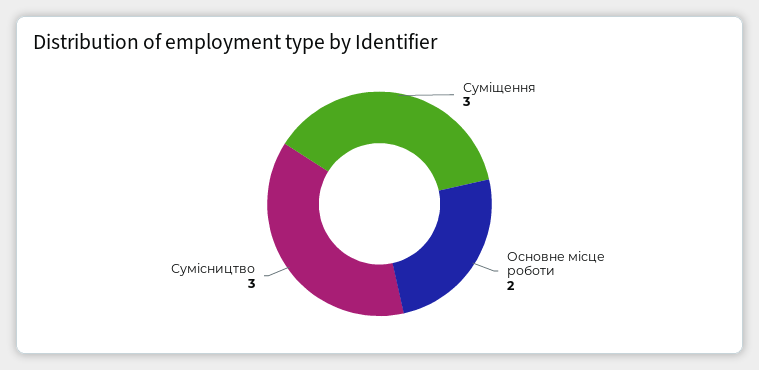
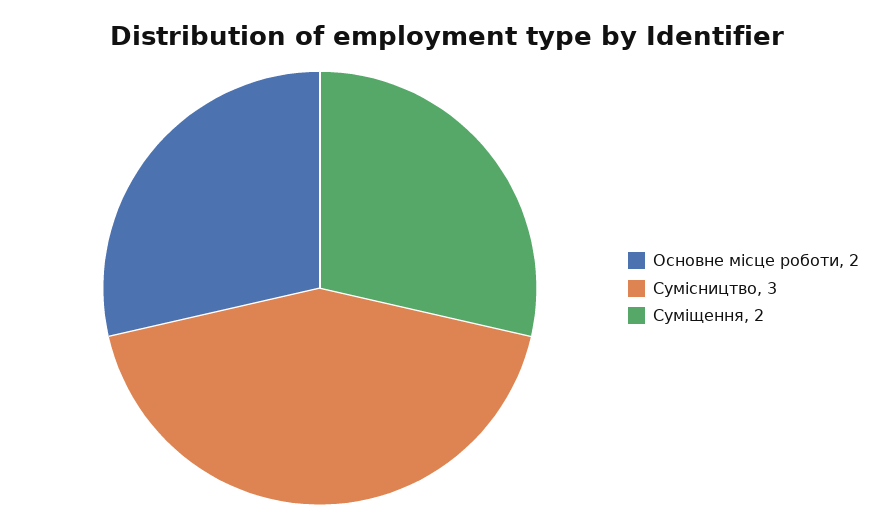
  {
-   "Суміщення": 3,
+   "Суміщення": 2,
    "Основне місце роботи": 2,
    "Сумісництво": 3
  }

